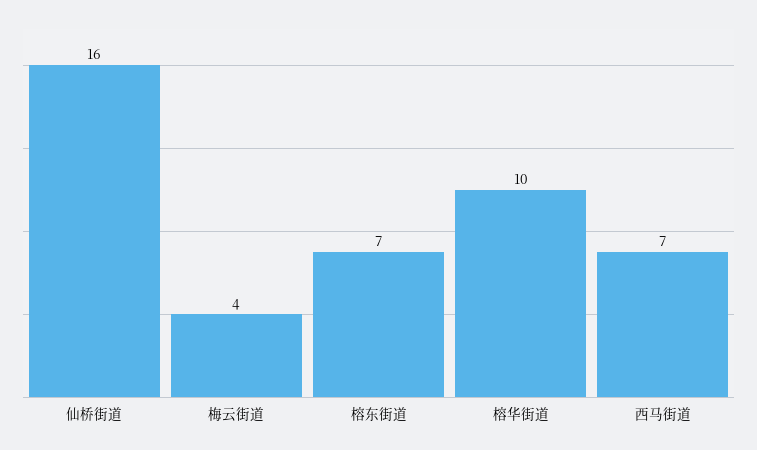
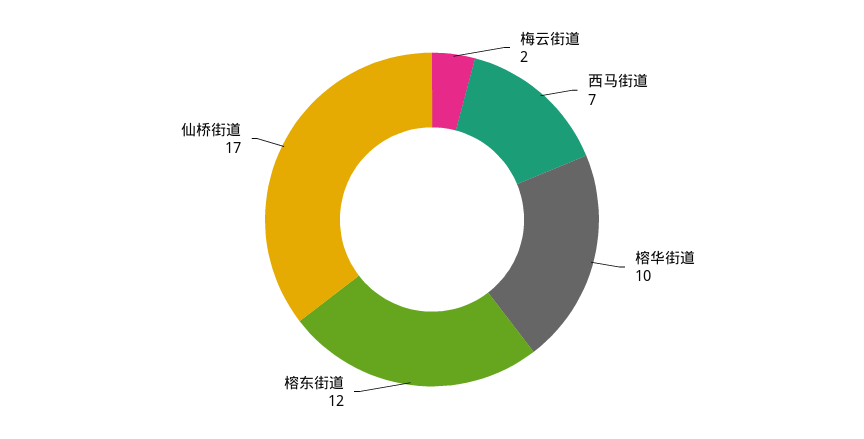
  {
-   "仙桥街道": 16,
+   "仙桥街道": 17,
-   "梅云街道": 4,
+   "梅云街道": 2,
-   "榕东街道": 7,
+   "榕东街道": 12,
    "榕华街道": 10,
    "西马街道": 7
  }

